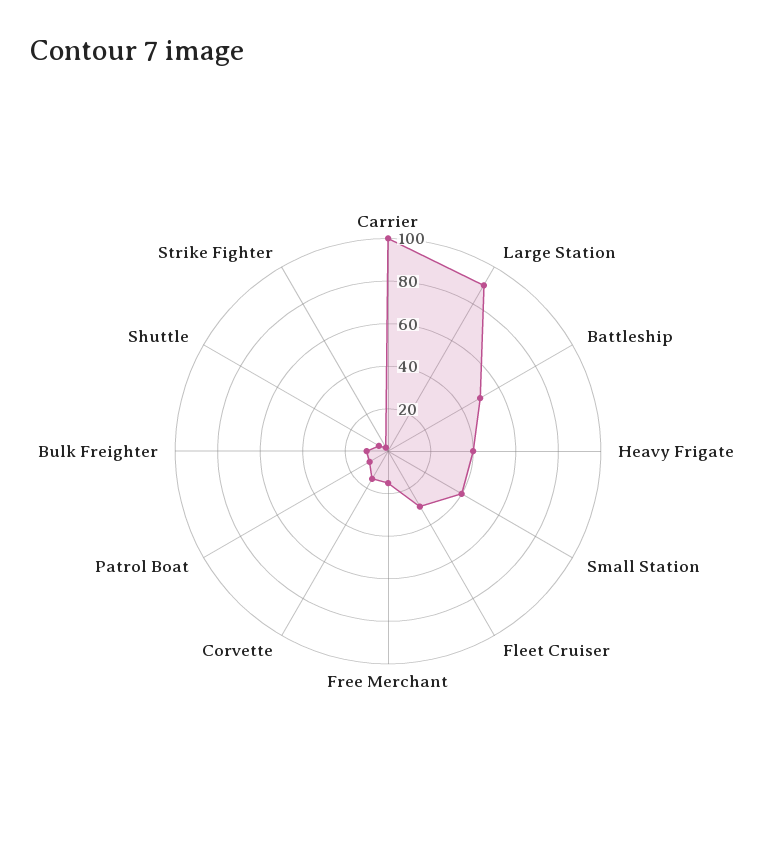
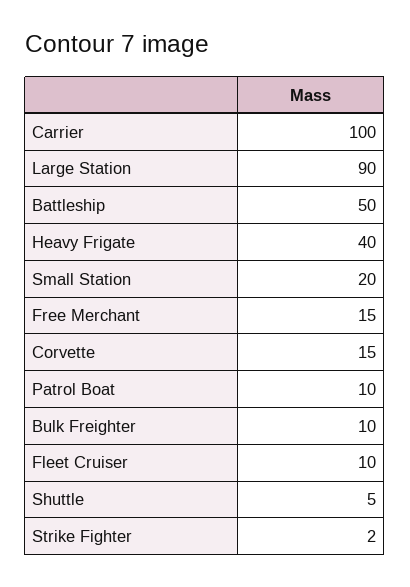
  {
    "Carrier": 100,
    "Large Station": 90,
    "Battleship": 50,
    "Heavy Frigate": 40,
-   "Small Station": 40,
+   "Small Station": 20,
-   "Fleet Cruiser": 30,
+   "Fleet Cruiser": 10,
    "Free Merchant": 15,
    "Corvette": 15,
    "Patrol Boat": 10,
    "Bulk Freighter": 10,
    "Shuttle": 5,
    "Strike Fighter": 2
  }

